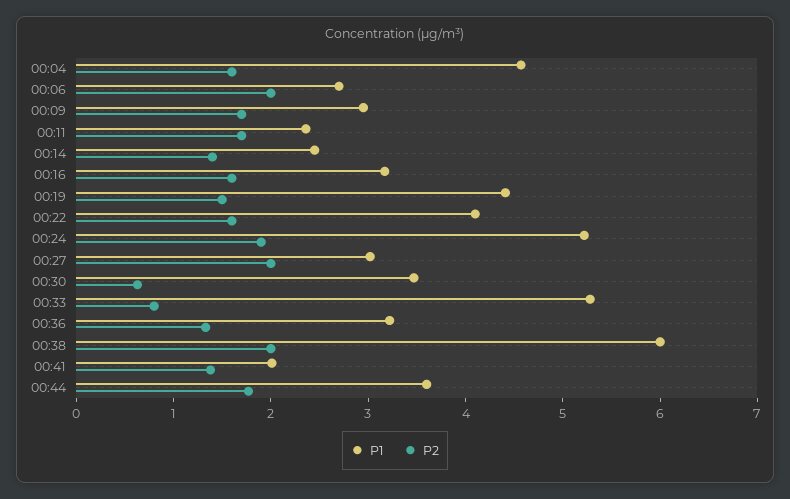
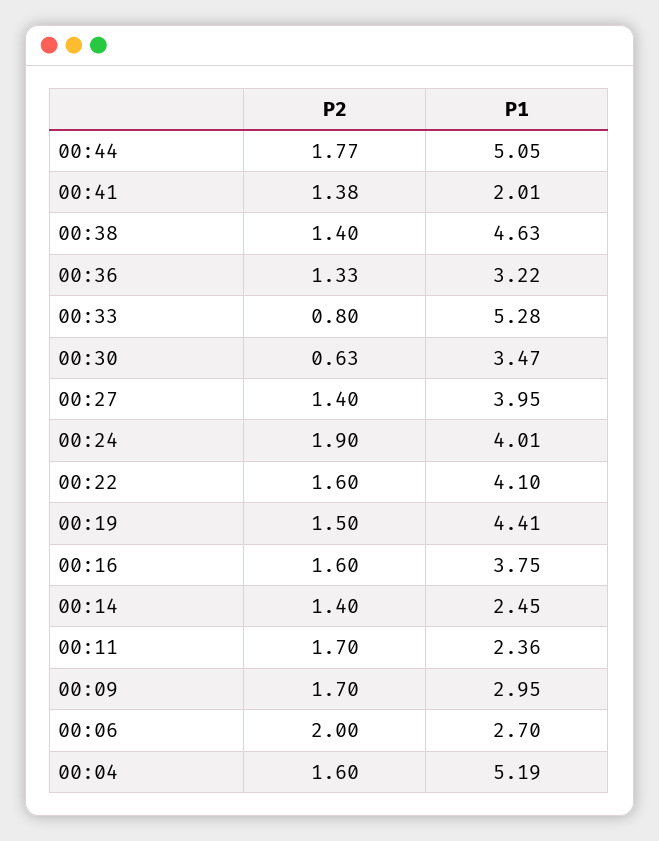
  {
    "P1": {
-     "00:04": 4.6,
+     "00:04": 5.19,
      "00:06": 2.7,
      "00:09": 2.95,
      "00:11": 2.36,
      "00:14": 2.45,
-     "00:16": 3.2,
+     "00:16": 3.75,
      "00:19": 4.41,
      "00:22": 4.1,
-     "00:24": 5.2,
+     "00:24": 4.01,
-     "00:27": 3,
+     "00:27": 3.95,
      "00:30": 3.47,
      "00:33": 5.28,
      "00:36": 3.22,
-     "00:38": 6,
+     "00:38": 4.63,
      "00:41": 2.01,
-     "00:44": 3.6
+     "00:44": 5.05
    },
    "P2": {
      "00:04": 1.6,
      "00:06": 2,
      "00:09": 1.7,
      "00:11": 1.7,
      "00:14": 1.4,
      "00:16": 1.6,
      "00:19": 1.5,
      "00:22": 1.6,
      "00:24": 1.9,
-     "00:27": 2,
+     "00:27": 1.4,
      "00:30": 0.63,
      "00:33": 0.8,
      "00:36": 1.33,
-     "00:38": 2,
+     "00:38": 1.4,
      "00:41": 1.38,
      "00:44": 1.77
    }
  }

